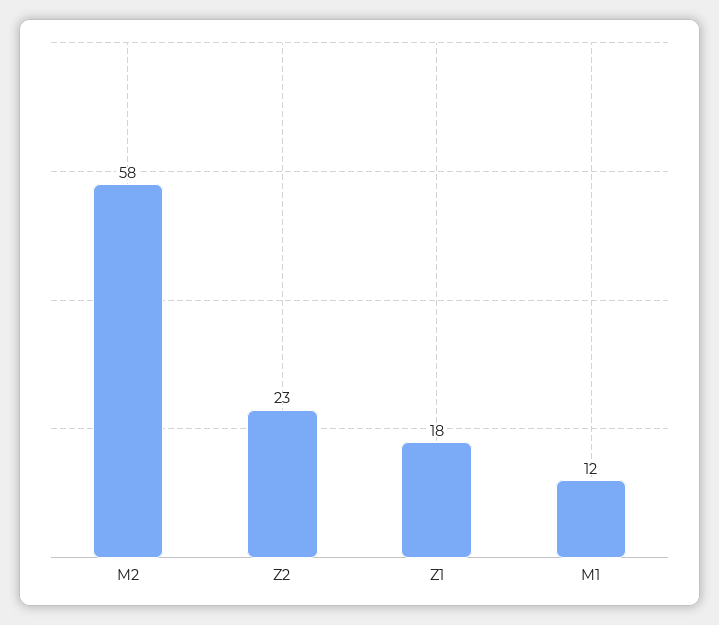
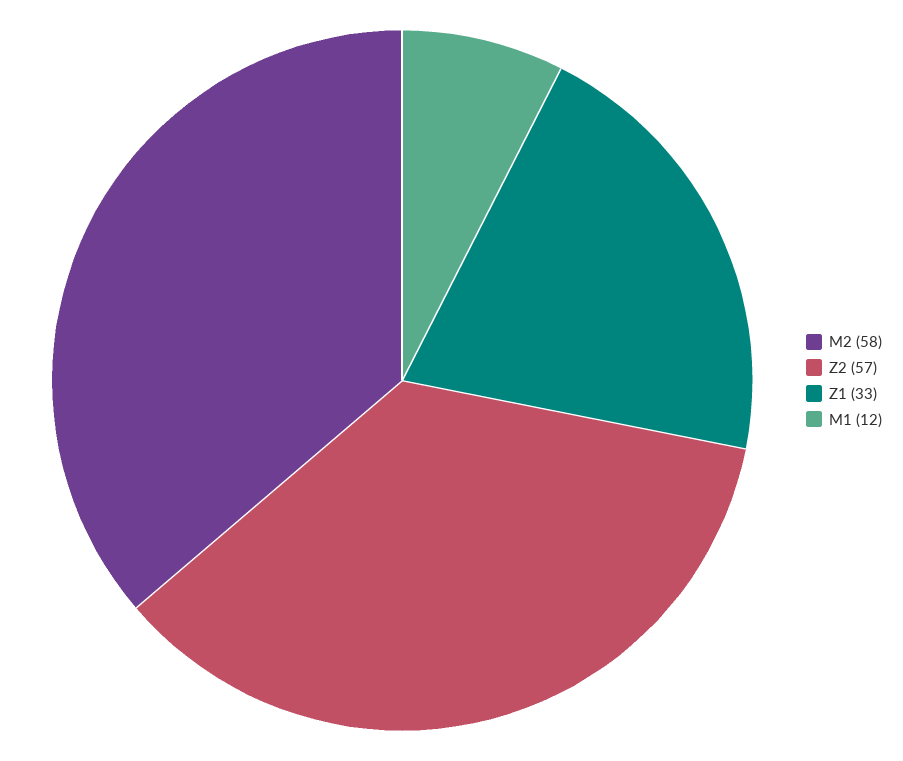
  {
    "M2": 58,
-   "Z2": 23,
+   "Z2": 57,
-   "Z1": 18,
+   "Z1": 33,
    "M1": 12
  }

